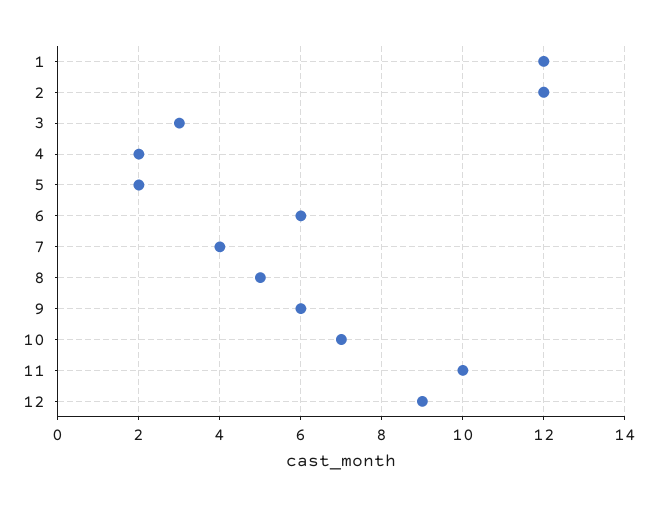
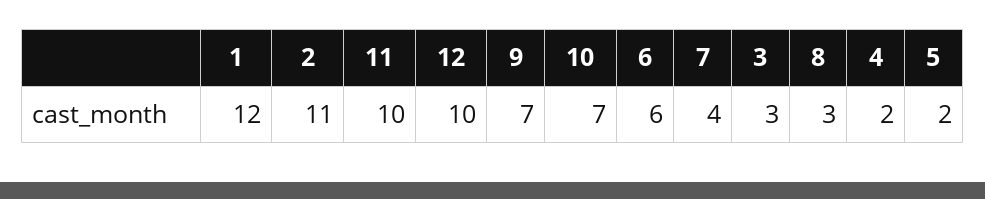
  {
    "1": 12,
-   "2": 12,
+   "2": 11,
    "3": 3,
    "4": 2,
    "5": 2,
    "6": 6,
    "7": 4,
-   "8": 5,
+   "8": 3,
-   "9": 6,
+   "9": 7,
    "10": 7,
    "11": 10,
-   "12": 9
+   "12": 10
  }

